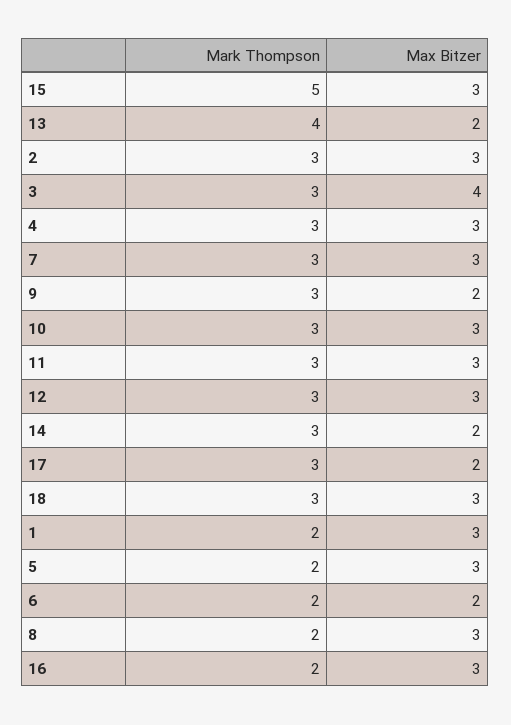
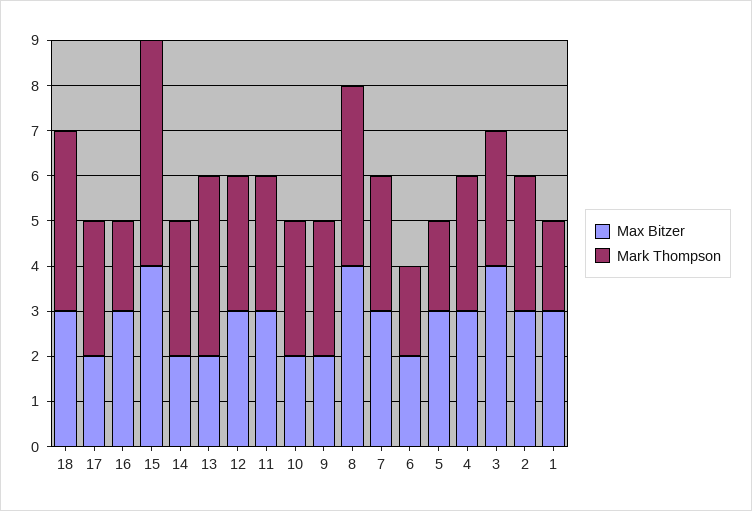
  {
    "Mark Thompson": {
      "15": 5,
      "13": 4,
      "2": 3,
      "3": 3,
      "4": 3,
      "7": 3,
      "9": 3,
      "10": 3,
      "11": 3,
      "12": 3,
      "14": 3,
      "17": 3,
-     "18": 3,
+     "18": 4,
      "1": 2,
      "5": 2,
      "6": 2,
-     "8": 2,
+     "8": 4,
      "16": 2
    },
    "Max Bitzer": {
-     "15": 3,
+     "15": 4,
      "13": 2,
      "2": 3,
      "3": 4,
      "4": 3,
      "7": 3,
      "9": 2,
-     "10": 3,
+     "10": 2,
      "11": 3,
      "12": 3,
      "14": 2,
      "17": 2,
      "18": 3,
      "1": 3,
      "5": 3,
      "6": 2,
-     "8": 3,
+     "8": 4,
      "16": 3
    }
  }

